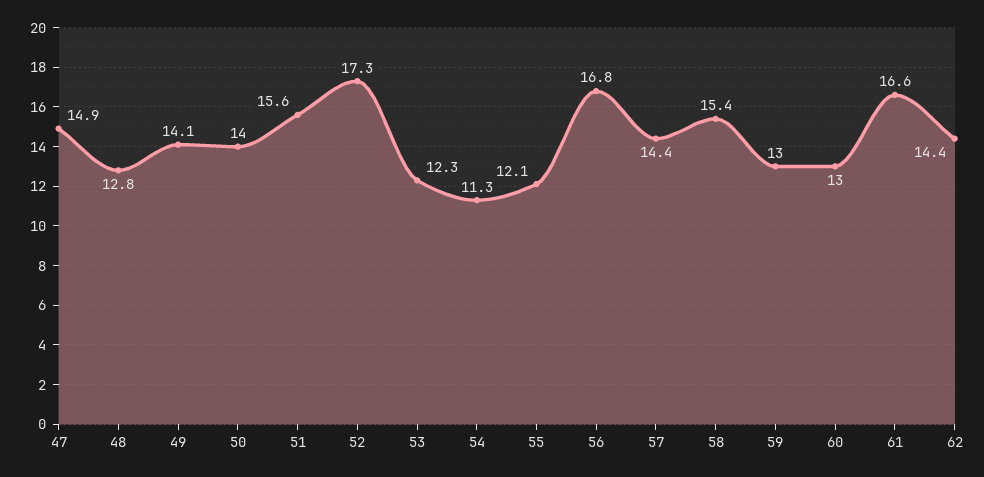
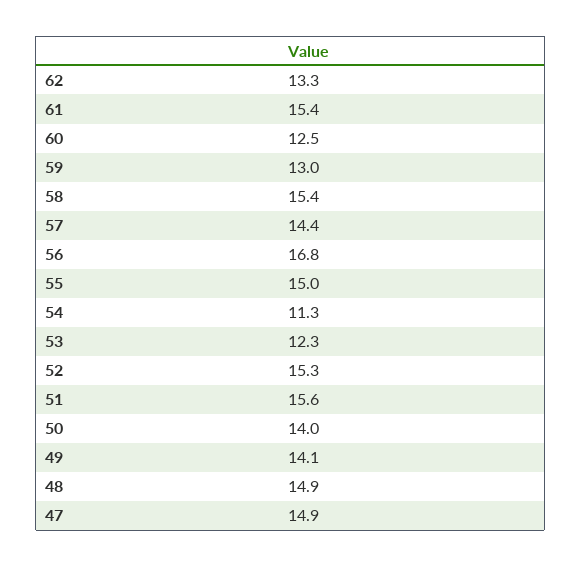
  {
    "47": 14.9,
-   "48": 12.8,
+   "48": 14.9,
    "49": 14.1,
    "50": 14,
    "51": 15.6,
-   "52": 17.3,
+   "52": 15.3,
    "53": 12.3,
    "54": 11.3,
-   "55": 12.1,
+   "55": 15,
    "56": 16.8,
    "57": 14.4,
    "58": 15.4,
    "59": 13,
-   "60": 13,
+   "60": 12.5,
-   "61": 16.6,
+   "61": 15.4,
-   "62": 14.4
+   "62": 13.3
  }

